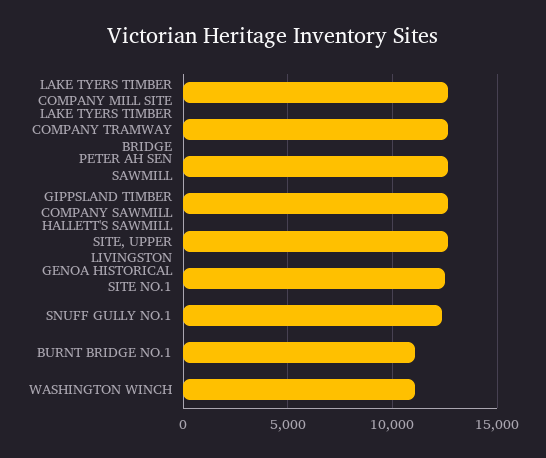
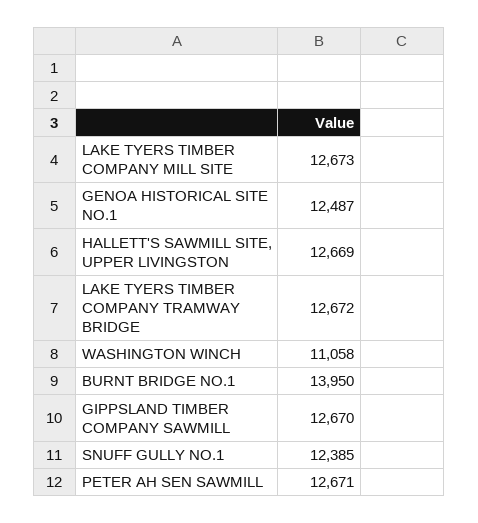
  {
    "LAKE TYERS TIMBER COMPANY MILL SITE": 12673,
    "LAKE TYERS TIMBER COMPANY TRAMWAY BRIDGE": 12672,
    "PETER AH SEN SAWMILL": 12671,
    "GIPPSLAND TIMBER COMPANY SAWMILL": 12670,
    "HALLETT'S SAWMILL SITE, UPPER LIVINGSTON": 12669,
    "GENOA HISTORICAL SITE NO.1": 12487,
    "SNUFF GULLY NO.1": 12385,
-   "BURNT BRIDGE NO.1": 11000,
+   "BURNT BRIDGE NO.1": 13950,
    "WASHINGTON WINCH": 11058
  }

